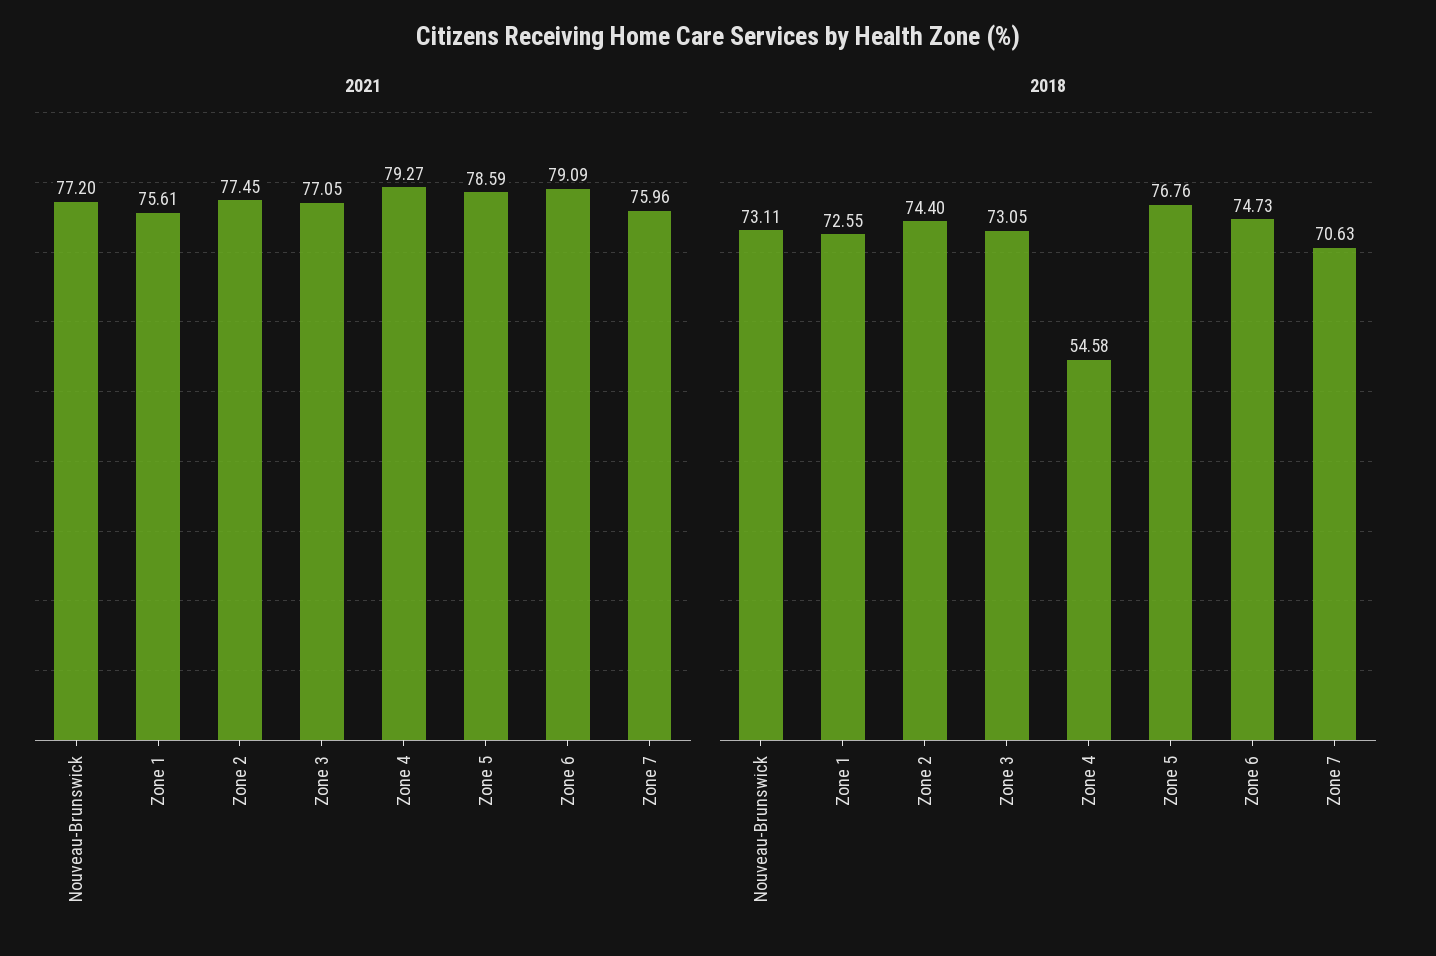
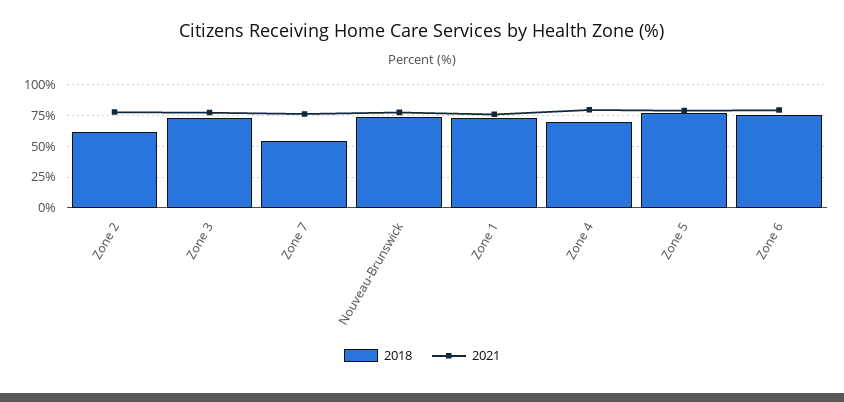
  {
    "2021": {
      "Nouveau-Brunswick": 77.2,
      "Zone 1": 75.61,
      "Zone 2": 77.45,
      "Zone 3": 77.05,
      "Zone 4": 79.27,
      "Zone 5": 78.59,
      "Zone 6": 79.09,
      "Zone 7": 75.96
    },
    "2018": {
      "Nouveau-Brunswick": 73.11,
      "Zone 1": 72.55,
-     "Zone 2": 74.4,
+     "Zone 2": 60,
      "Zone 3": 73.05,
-     "Zone 4": 54.58,
+     "Zone 4": 70,
      "Zone 5": 76.76,
      "Zone 6": 74.73,
-     "Zone 7": 70.63
+     "Zone 7": 55
    }
  }

